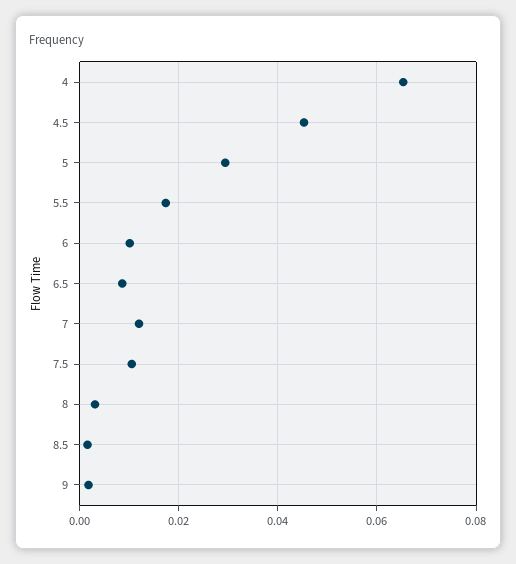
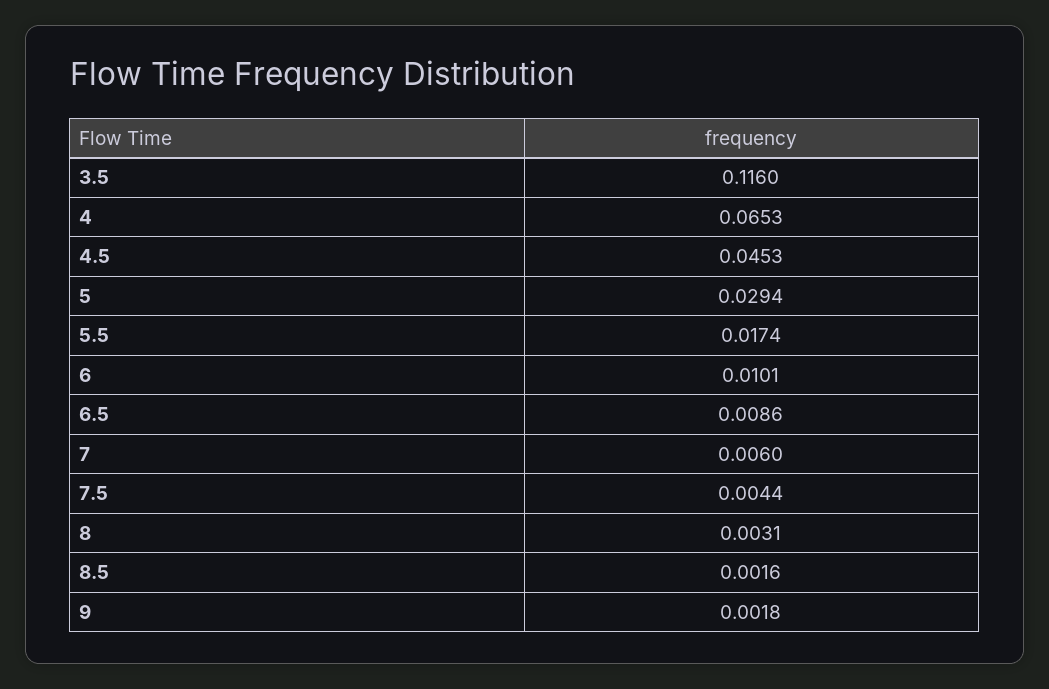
  {
    "4": 0.0653,
    "4.5": 0.0453,
    "5": 0.0294,
    "5.5": 0.0174,
    "6": 0.0101,
    "6.5": 0.0086,
-   "7": 0.012,
+   "7": 0.006,
-   "7.5": 0.01,
+   "7.5": 0.0044,
    "8": 0.0031,
    "8.5": 0.0016,
-   "9": 0.0018
+   "9": 0.0018,
+   "3.5": 0.116
  }

